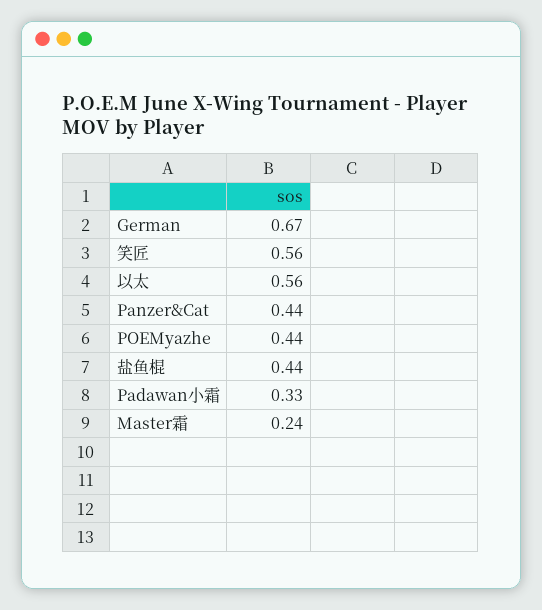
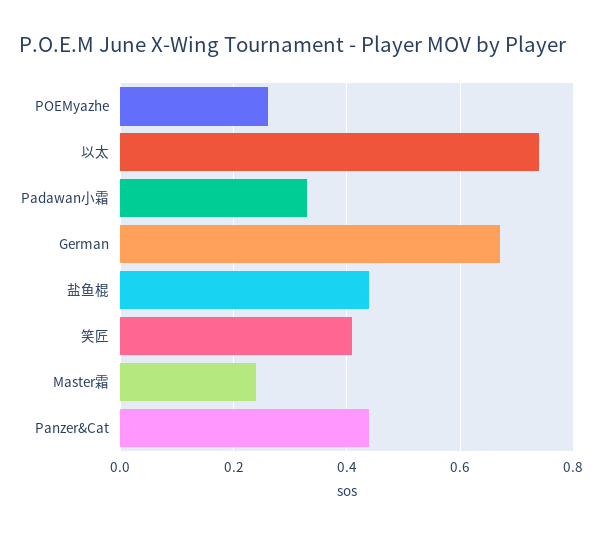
  {
    "German": 0.67,
-   "笑匠": 0.56,
+   "笑匠": 0.4,
-   "以太": 0.56,
+   "以太": 0.75,
    "Panzer&Cat": 0.44,
-   "POEMyazhe": 0.44,
+   "POEMyazhe": 0.25,
    "盐鱼棍": 0.44,
    "Padawan小霜": 0.33,
    "Master霜": 0.24
  }

